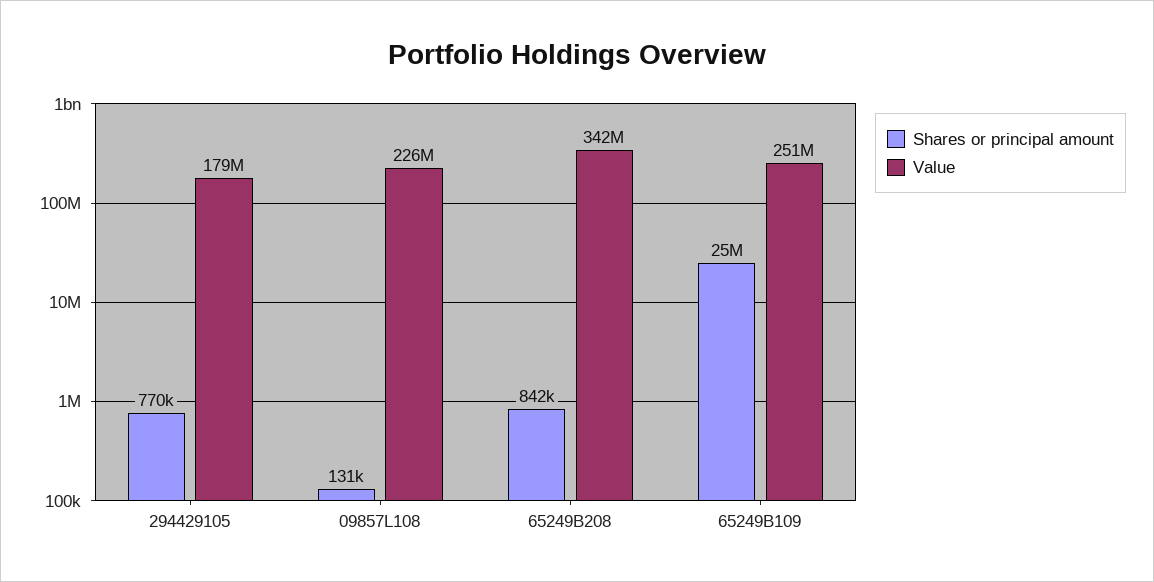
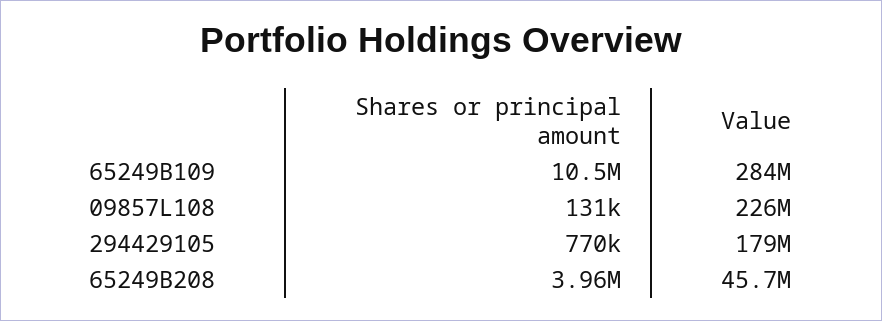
  {
    "Shares or principal amount": {
      "294429105": 770000,
      "09857L108": 131000,
-     "65249B208": 842000,
+     "65249B208": 3960000,
-     "65249B109": 25000000
+     "65249B109": 10500000
    },
    "Value": {
      "294429105": 179000000,
      "09857L108": 226000000,
-     "65249B208": 342000000,
+     "65249B208": 45700000,
-     "65249B109": 251000000
+     "65249B109": 284000000
    }
  }

